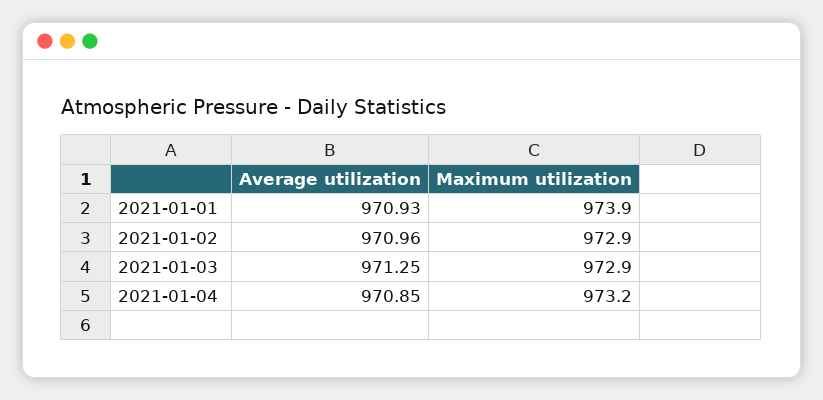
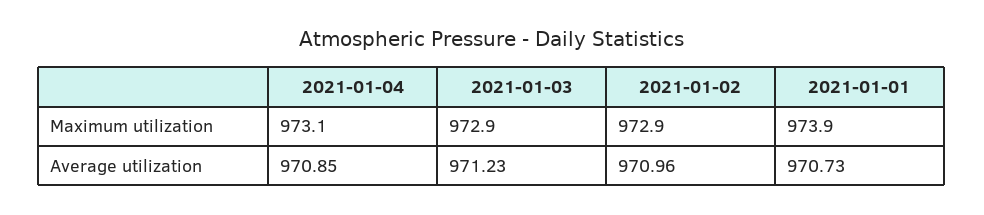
  {
    "Average utilization": {
-     "2021-01-01": 970.93,
+     "2021-01-01": 970.73,
      "2021-01-02": 970.96,
-     "2021-01-03": 971.25,
+     "2021-01-03": 971.23,
      "2021-01-04": 970.85
    },
    "Maximum utilization": {
      "2021-01-01": 973.9,
      "2021-01-02": 972.9,
      "2021-01-03": 972.9,
-     "2021-01-04": 973.2
+     "2021-01-04": 973.1
    }
  }

